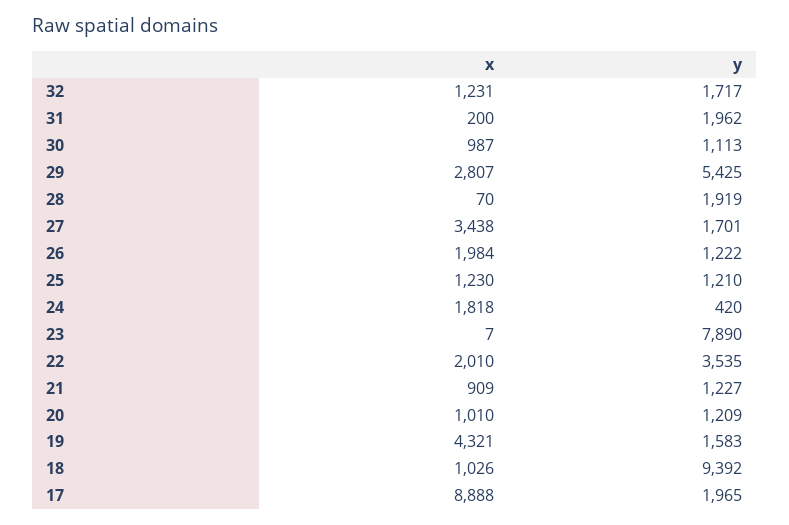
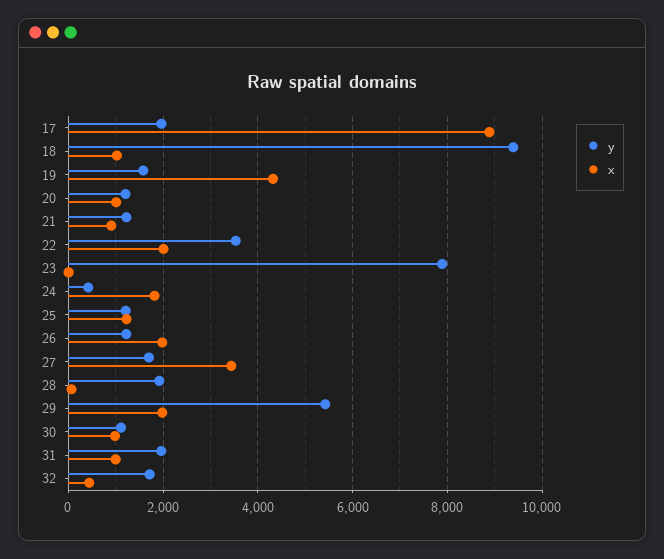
  {
    "x": {
-     "32": 1231,
+     "32": 400,
-     "31": 200,
+     "31": 1000,
      "30": 987,
-     "29": 2807,
+     "29": 2000,
      "28": 70,
      "27": 3438,
      "26": 1984,
      "25": 1230,
      "24": 1818,
      "23": 7,
      "22": 2010,
      "21": 909,
      "20": 1010,
      "19": 4321,
      "18": 1026,
      "17": 8888
    },
    "y": {
      "32": 1717,
      "31": 1962,
      "30": 1113,
      "29": 5425,
      "28": 1919,
      "27": 1701,
      "26": 1222,
      "25": 1210,
      "24": 420,
      "23": 7890,
      "22": 3535,
      "21": 1227,
      "20": 1209,
      "19": 1583,
      "18": 9392,
      "17": 1965
    }
  }

